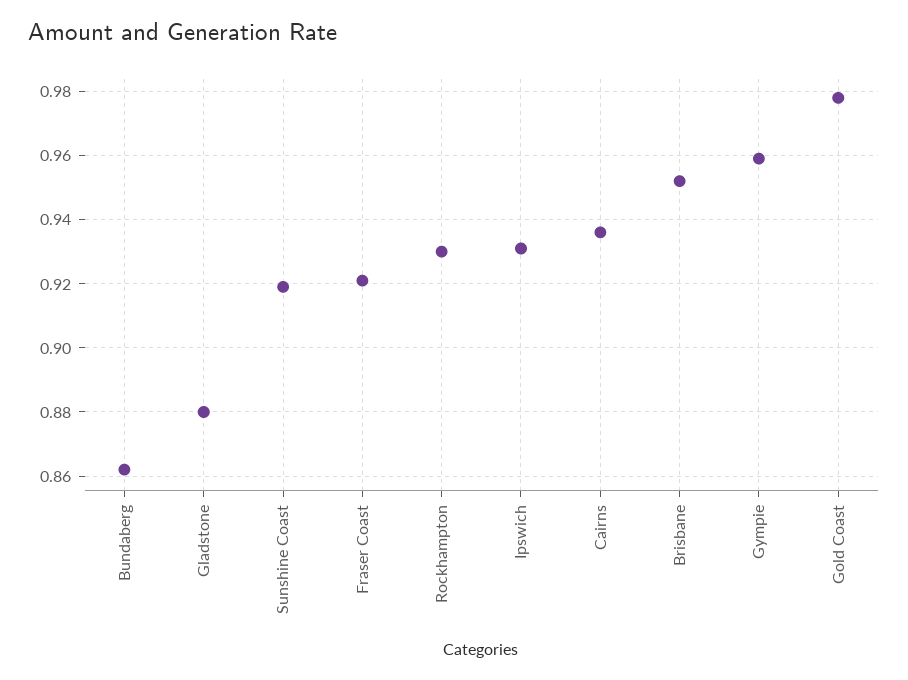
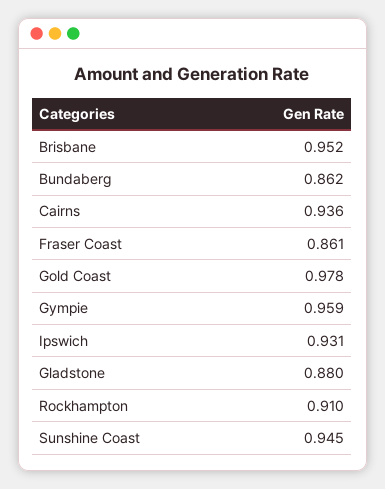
  {
    "Bundaberg": 0.862,
    "Gladstone": 0.88,
-   "Sunshine Coast": 0.92,
+   "Sunshine Coast": 0.945,
-   "Fraser Coast": 0.92,
+   "Fraser Coast": 0.861,
-   "Rockhampton": 0.93,
+   "Rockhampton": 0.91,
    "Ipswich": 0.931,
    "Cairns": 0.936,
    "Brisbane": 0.952,
    "Gympie": 0.959,
    "Gold Coast": 0.978
  }

